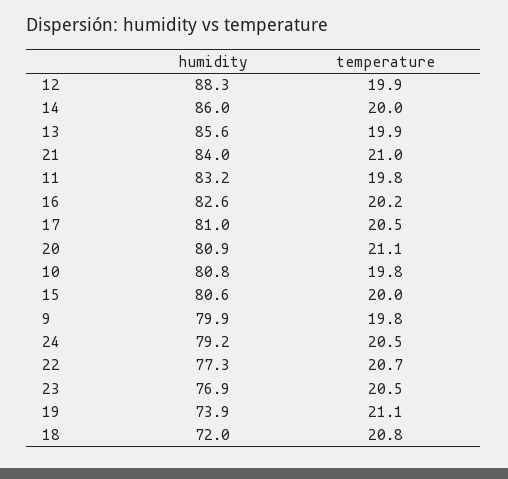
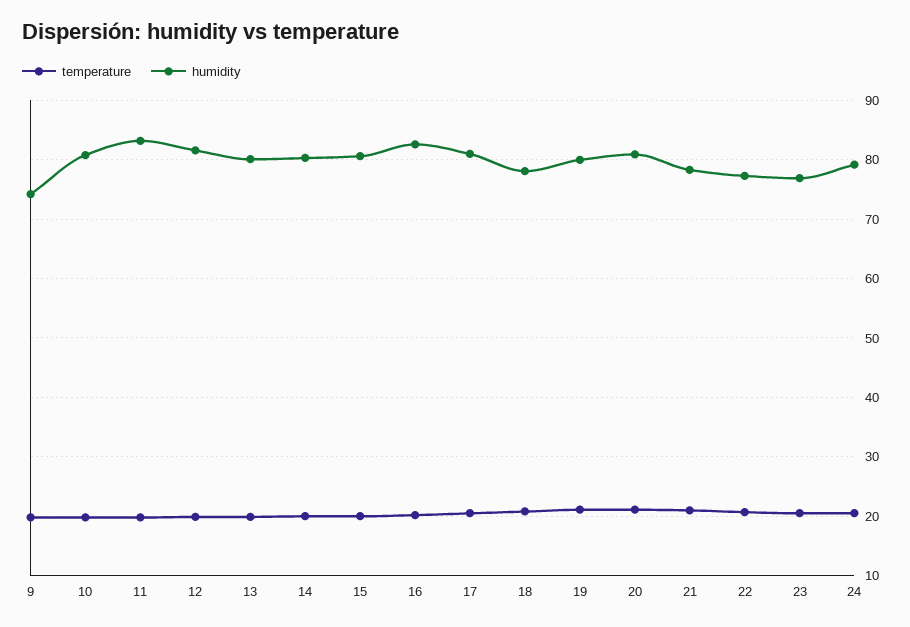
  {
    "humidity": {
-     "12": 88.3,
+     "12": 82,
-     "14": 86,
+     "14": 80,
-     "13": 85.6,
+     "13": 80,
-     "21": 84,
+     "21": 78,
      "11": 83.2,
      "16": 82.6,
      "17": 81,
      "20": 80.9,
      "10": 80.8,
      "15": 80.6,
-     "9": 79.9,
+     "9": 74,
      "24": 79.2,
      "22": 77.3,
      "23": 76.9,
-     "19": 73.9,
+     "19": 80,
-     "18": 72
+     "18": 78
    },
    "temperature": {
      "12": 19.9,
      "14": 20,
      "13": 19.9,
      "21": 21,
      "11": 19.8,
      "16": 20.2,
      "17": 20.5,
      "20": 21.1,
      "10": 19.8,
      "15": 20,
      "9": 19.8,
      "24": 20.5,
      "22": 20.7,
      "23": 20.5,
      "19": 21.1,
      "18": 20.8
    }
  }

